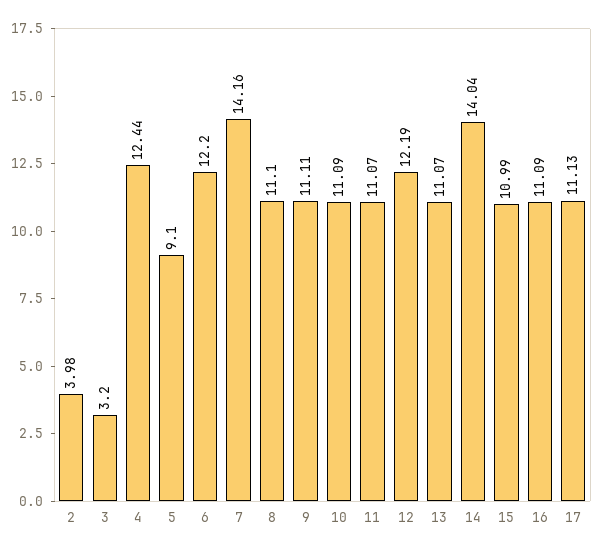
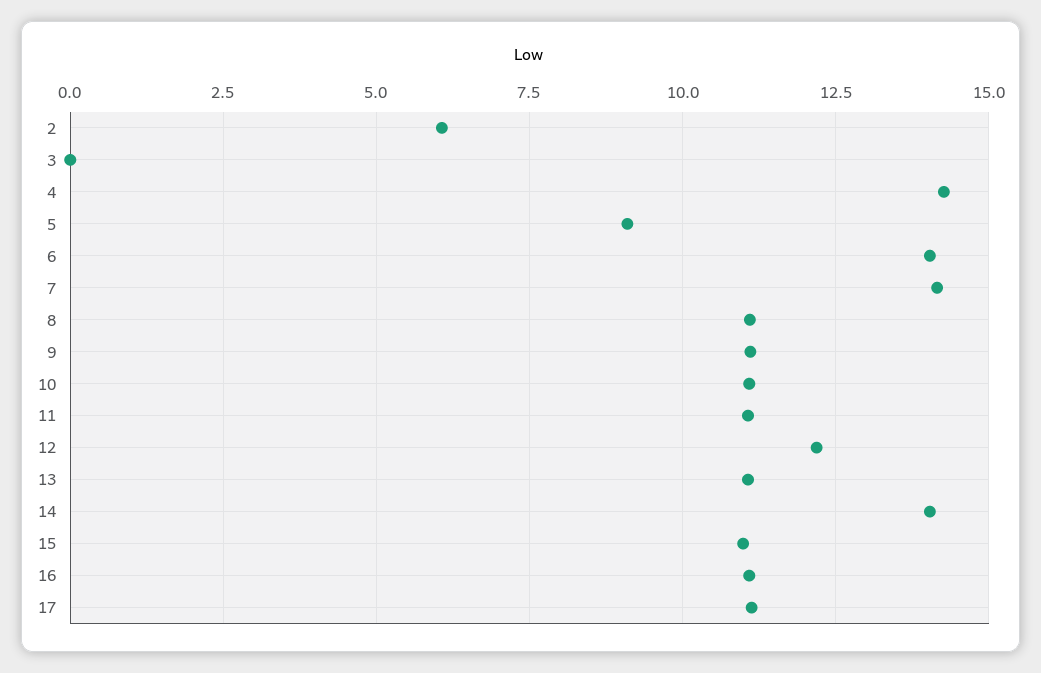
  {
-   "2": 3.98,
+   "2": 6,
-   "3": 3.2,
+   "3": 0,
-   "4": 12.44,
+   "4": 14.25,
    "5": 9.1,
-   "6": 12.2,
+   "6": 14,
    "7": 14.16,
    "8": 11.1,
    "9": 11.11,
    "10": 11.09,
    "11": 11.07,
    "12": 12.19,
    "13": 11.07,
    "14": 14.04,
    "15": 10.99,
    "16": 11.09,
    "17": 11.13
  }

